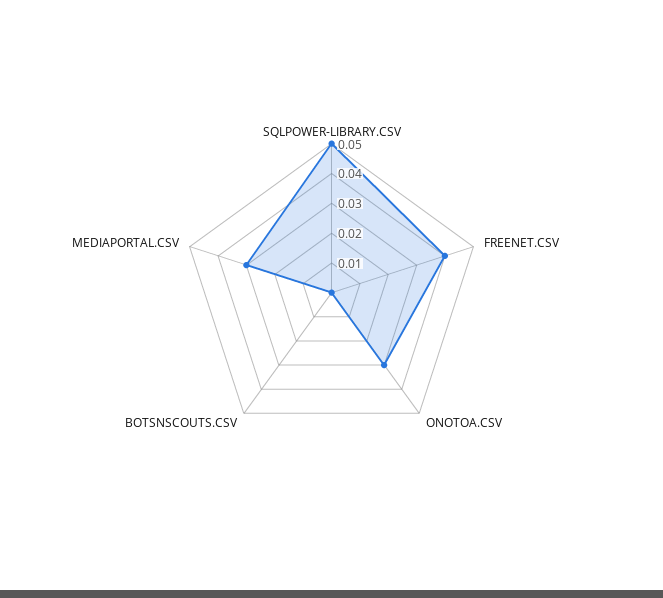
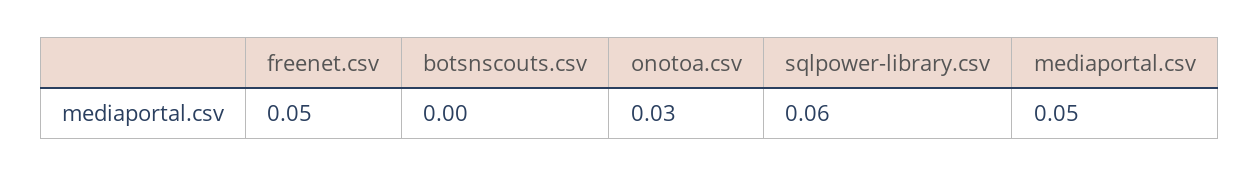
  {
-   "SQLPOWER-LIBRARY.CSV": 0.05,
+   "SQLPOWER-LIBRARY.CSV": 0.06,
-   "FREENET.CSV": 0.04,
+   "FREENET.CSV": 0.05,
    "ONOTOA.CSV": 0.03,
    "BOTSNSCOUTS.CSV": 0,
-   "MEDIAPORTAL.CSV": 0.03
+   "MEDIAPORTAL.CSV": 0.05
  }

